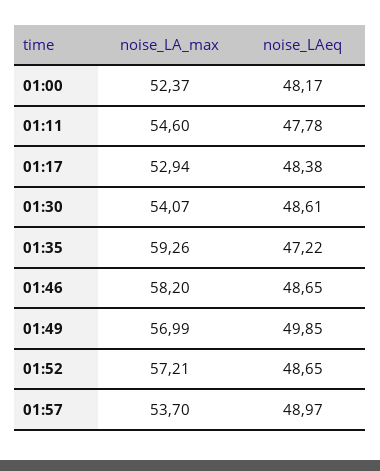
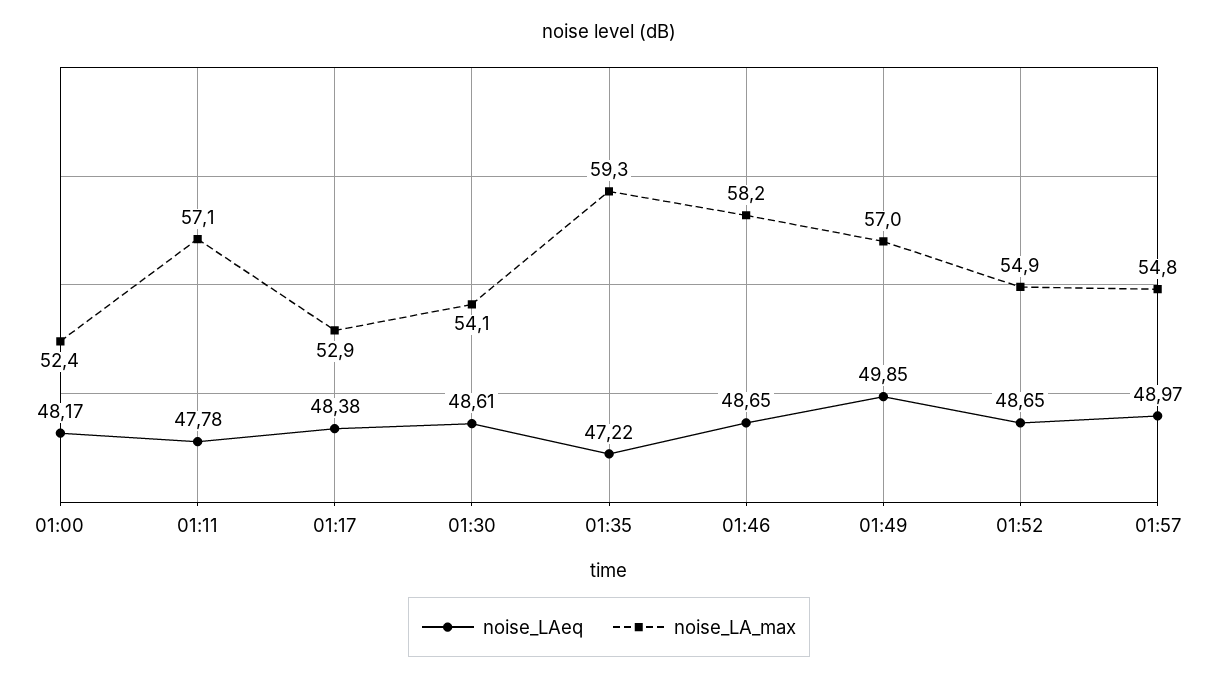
  {
    "noise_LA_max": {
      "01:00": 52.37,
-     "01:11": 54.6,
+     "01:11": 57.1,
      "01:17": 52.94,
      "01:30": 54.07,
      "01:35": 59.26,
      "01:46": 58.2,
      "01:49": 56.99,
-     "01:52": 57.21,
+     "01:52": 54.9,
-     "01:57": 53.7
+     "01:57": 54.8
    },
    "noise_LAeq": {
      "01:00": 48.17,
      "01:11": 47.78,
      "01:17": 48.38,
      "01:30": 48.61,
      "01:35": 47.22,
      "01:46": 48.65,
      "01:49": 49.85,
      "01:52": 48.65,
      "01:57": 48.97
    }
  }

